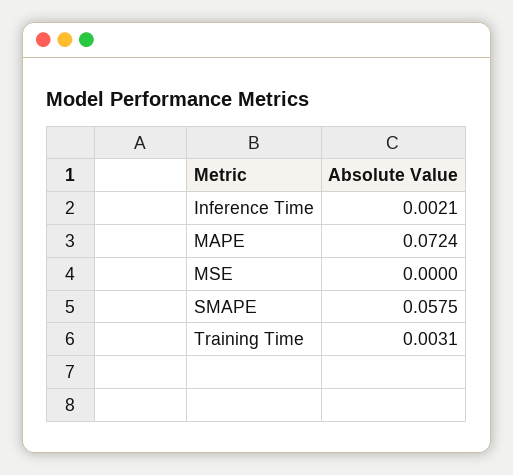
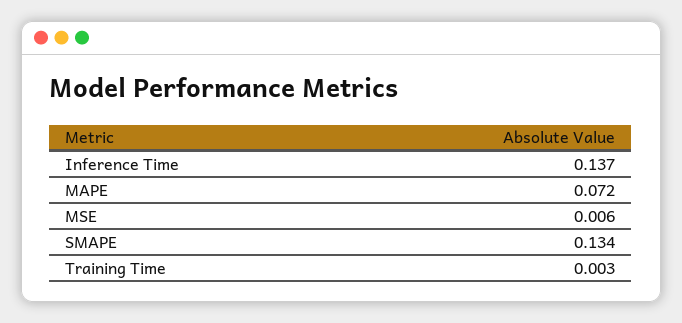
  {
-   "Inference Time": 0.0021,
+   "Inference Time": 0.137,
    "MAPE": 0.0724,
-   "MSE": 0,
+   "MSE": 0.006,
-   "SMAPE": 0.0575,
+   "SMAPE": 0.134,
    "Training Time": 0.0031
  }

